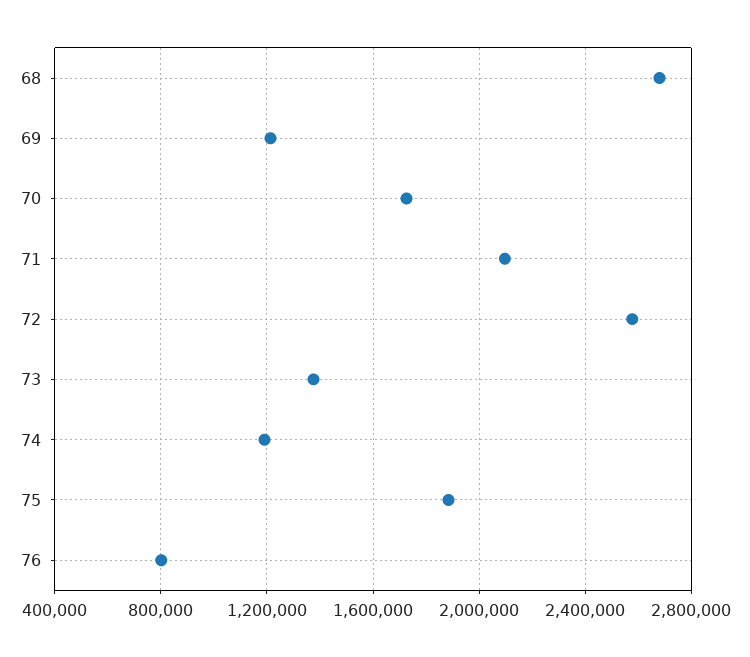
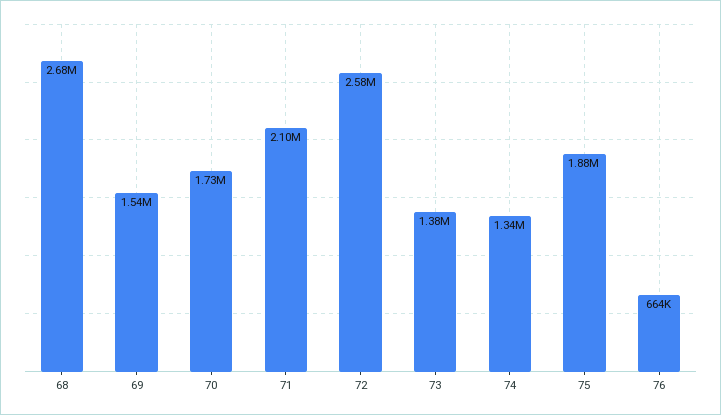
  {
    "68": 2680000,
-   "69": 1200000,
+   "69": 1540000,
    "70": 1730000,
    "71": 2100000,
    "72": 2580000,
    "73": 1380000,
-   "74": 1200000,
+   "74": 1340000,
    "75": 1880000,
-   "76": 800000
+   "76": 664000
  }

